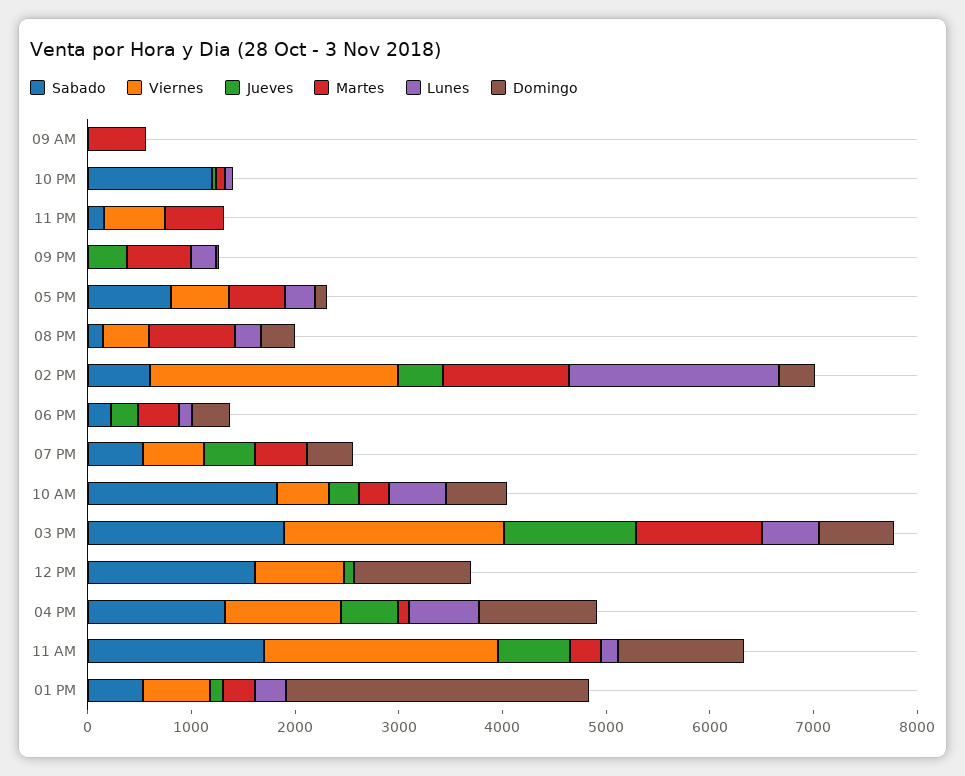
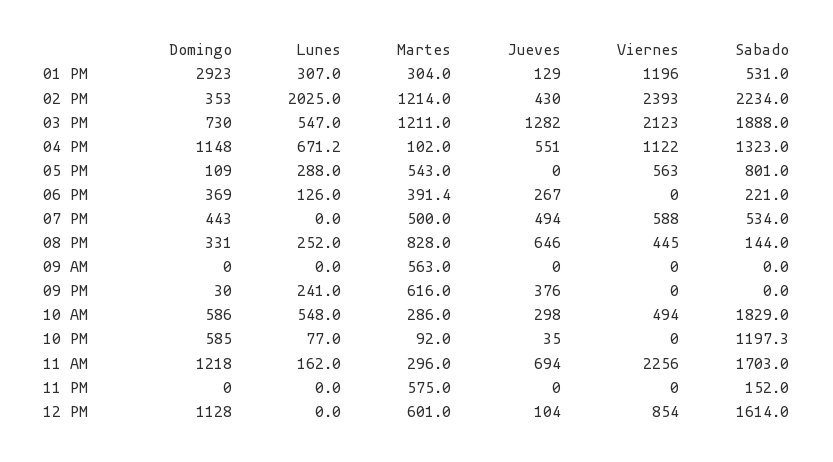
  {
    "Sabado": {
      "09 AM": 0,
      "10 PM": 1197.3,
      "11 PM": 152,
      "09 PM": 0,
      "05 PM": 801,
      "08 PM": 144,
-     "02 PM": 600,
+     "02 PM": 2234,
      "06 PM": 221,
      "07 PM": 534,
      "10 AM": 1829,
      "03 PM": 1888,
      "12 PM": 1614,
      "04 PM": 1323,
      "11 AM": 1703,
      "01 PM": 531
    },
    "Viernes": {
      "09 AM": 0,
      "10 PM": 0,
-     "11 PM": 600,
+     "11 PM": 0,
      "09 PM": 0,
      "05 PM": 563,
      "08 PM": 445,
      "02 PM": 2393,
      "06 PM": 0,
      "07 PM": 588,
      "10 AM": 494,
      "03 PM": 2123,
      "12 PM": 854,
      "04 PM": 1122,
      "11 AM": 2256,
-     "01 PM": 600
+     "01 PM": 1196
    },
    "Jueves": {
      "09 AM": 0,
      "10 PM": 35,
      "11 PM": 0,
      "09 PM": 376,
      "05 PM": 0,
-     "08 PM": 0,
+     "08 PM": 646,
      "02 PM": 430,
      "06 PM": 267,
      "07 PM": 494,
      "10 AM": 298,
      "03 PM": 1282,
      "12 PM": 104,
      "04 PM": 551,
      "11 AM": 694,
      "01 PM": 129
    },
    "Martes": {
      "09 AM": 563,
      "10 PM": 92,
      "11 PM": 575,
      "09 PM": 616,
      "05 PM": 543,
      "08 PM": 828,
      "02 PM": 1214,
      "06 PM": 391.4,
      "07 PM": 500,
      "10 AM": 286,
      "03 PM": 1211,
-     "12 PM": 0,
+     "12 PM": 601,
      "04 PM": 102,
      "11 AM": 296,
      "01 PM": 304
    },
    "Lunes": {
      "09 AM": 0,
      "10 PM": 77,
      "11 PM": 0,
      "09 PM": 241,
      "05 PM": 288,
      "08 PM": 252,
      "02 PM": 2025,
      "06 PM": 126,
      "07 PM": 0,
      "10 AM": 548,
      "03 PM": 547,
      "12 PM": 0,
      "04 PM": 671.2,
      "11 AM": 162,
      "01 PM": 307
    },
    "Domingo": {
      "09 AM": 0,
-     "10 PM": 0,
+     "10 PM": 585,
      "11 PM": 0,
      "09 PM": 30,
      "05 PM": 109,
      "08 PM": 331,
      "02 PM": 353,
      "06 PM": 369,
      "07 PM": 443,
      "10 AM": 586,
      "03 PM": 730,
      "12 PM": 1128,
      "04 PM": 1148,
      "11 AM": 1218,
      "01 PM": 2923
    }
  }

